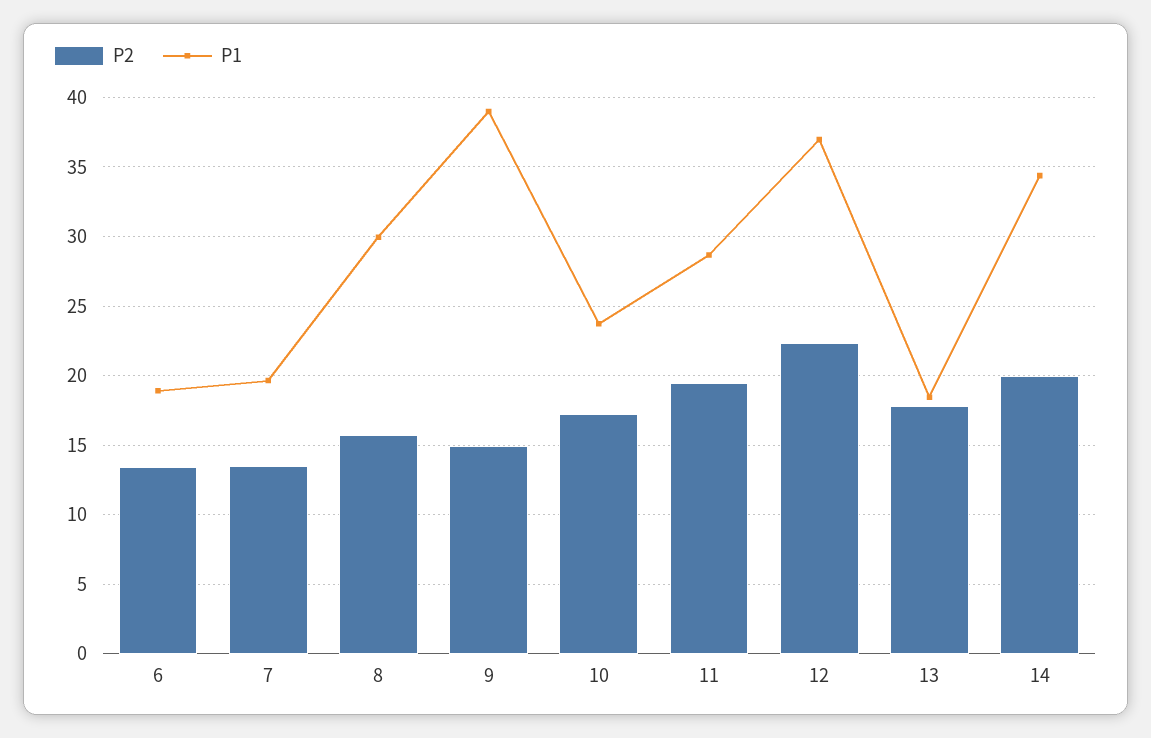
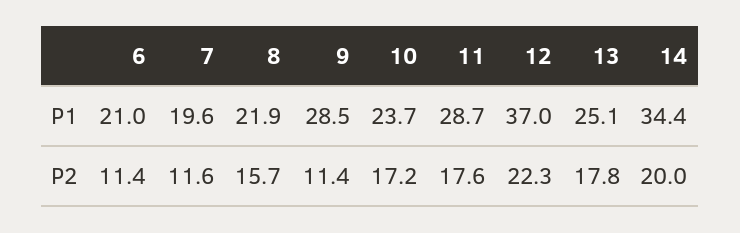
  {
    "P2": {
-     "6": 13.5,
+     "6": 11.4,
-     "7": 13.5,
+     "7": 11.6,
      "8": 15.7,
-     "9": 15,
+     "9": 11.4,
      "10": 17.2,
-     "11": 19.5,
+     "11": 17.6,
      "12": 22.3,
      "13": 17.8,
      "14": 20
    },
    "P1": {
-     "6": 19,
+     "6": 21,
      "7": 19.6,
-     "8": 30,
+     "8": 21.9,
-     "9": 39,
+     "9": 28.5,
      "10": 23.7,
      "11": 28.7,
      "12": 37,
-     "13": 18.5,
+     "13": 25.1,
      "14": 34.4
    }
  }

